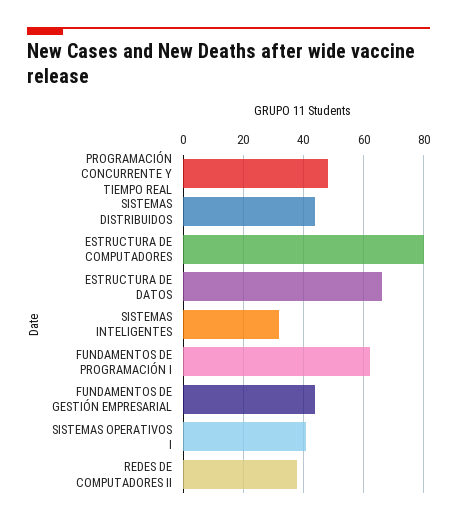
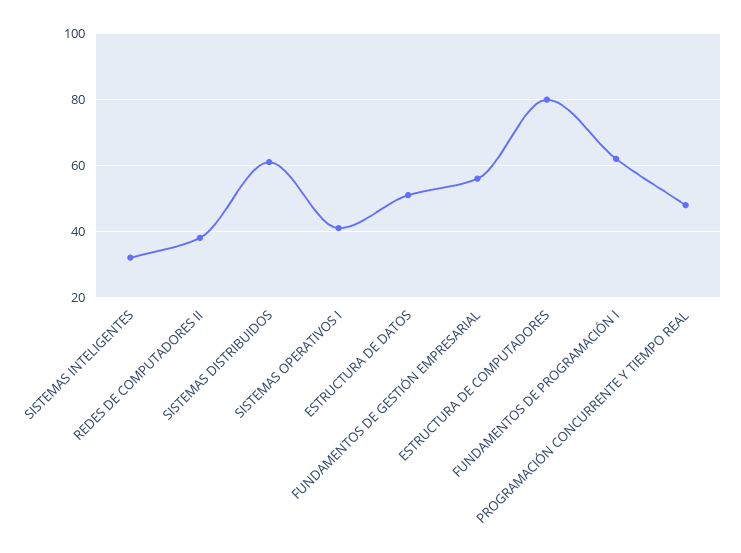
  {
    "PROGRAMACIÓN CONCURRENTE Y TIEMPO REAL": 50,
-   "SISTEMAS DISTRIBUIDOS": 45,
+   "SISTEMAS DISTRIBUIDOS": 60,
    "ESTRUCTURA DE COMPUTADORES": 80,
-   "ESTRUCTURA DE DATOS": 65,
+   "ESTRUCTURA DE DATOS": 50,
    "SISTEMAS INTELIGENTES": 30,
    "FUNDAMENTOS DE PROGRAMACIÓN I": 60,
-   "FUNDAMENTOS DE GESTIÓN EMPRESARIAL": 45,
+   "FUNDAMENTOS DE GESTIÓN EMPRESARIAL": 55,
    "SISTEMAS OPERATIVOS I": 40,
    "REDES DE COMPUTADORES II": 40
  }

